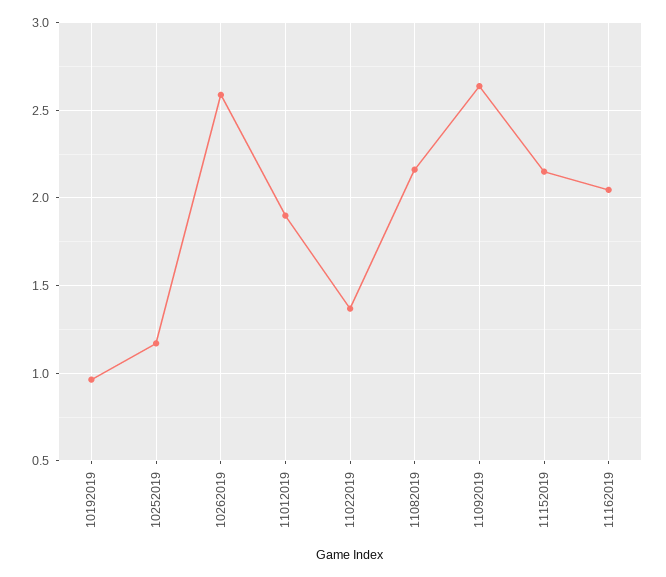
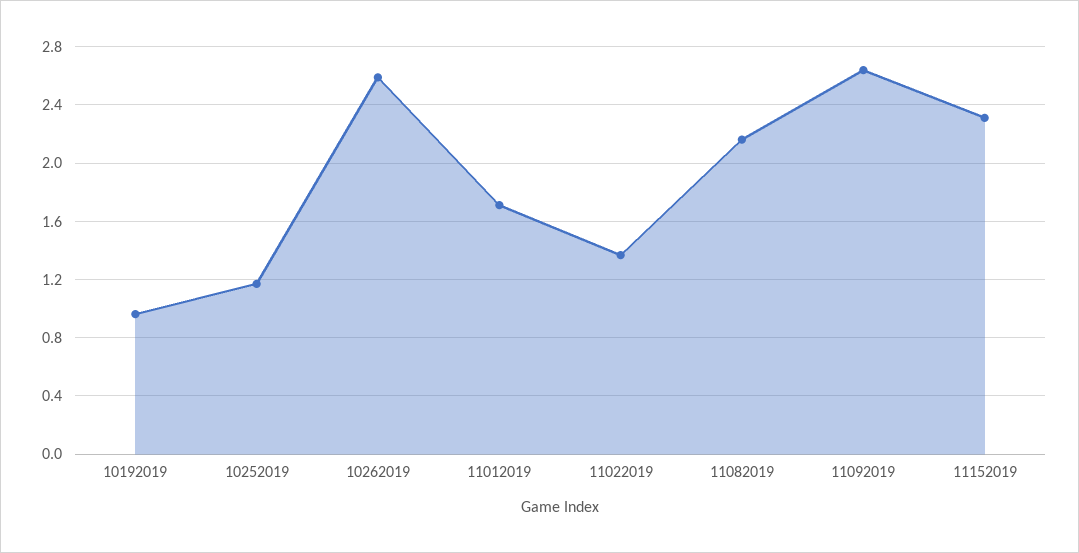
  {
    "10192019": 0.95,
    "10252019": 1.15,
    "10262019": 2.6,
-   "11012019": 1.9,
+   "11012019": 1.7,
    "11022019": 1.35,
    "11082019": 2.15,
    "11092019": 2.65,
-   "11152019": 2.15,
+   "11152019": 2.3
-   "11162019": 2.05
  }

